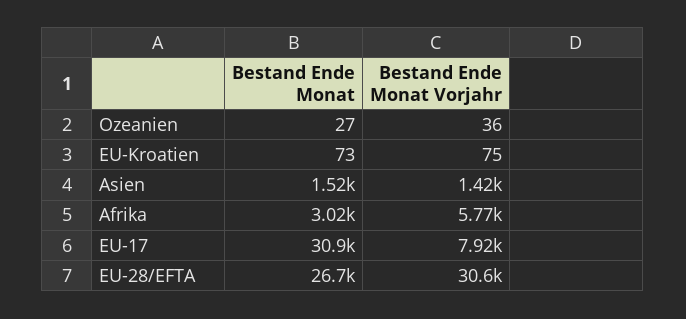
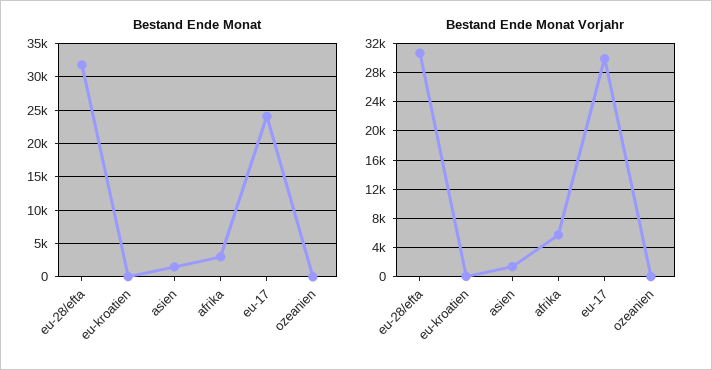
  {
    "Bestand Ende Monat": {
      "Ozeanien": 27,
      "EU-Kroatien": 73,
      "Asien": 1520,
      "Afrika": 3020,
-     "EU-17": 30900,
+     "EU-17": 24000,
-     "EU-28/EFTA": 26700
+     "EU-28/EFTA": 32000
    },
    "Bestand Ende Monat Vorjahr": {
      "Ozeanien": 36,
      "EU-Kroatien": 75,
      "Asien": 1420,
      "Afrika": 5770,
-     "EU-17": 7920,
+     "EU-17": 30000,
      "EU-28/EFTA": 30600
    }
  }

